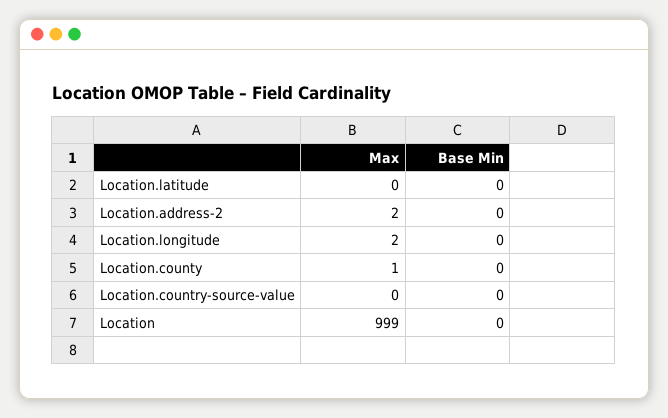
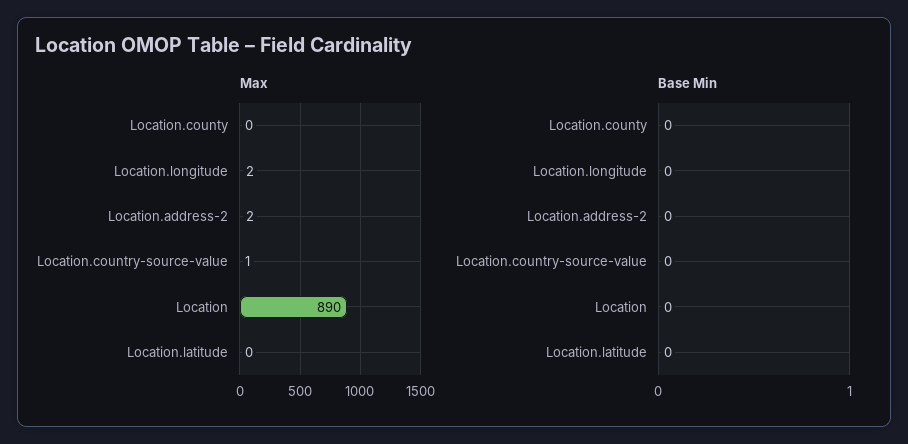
  {
    "Max": {
      "Location.latitude": 0,
      "Location.address-2": 2,
      "Location.longitude": 2,
-     "Location.county": 1,
+     "Location.county": 0,
-     "Location.country-source-value": 0,
+     "Location.country-source-value": 1,
-     "Location": 999
+     "Location": 890
    },
    "Base Min": {
      "Location.latitude": 0,
      "Location.address-2": 0,
      "Location.longitude": 0,
      "Location.county": 0,
      "Location.country-source-value": 0,
      "Location": 0
    }
  }

